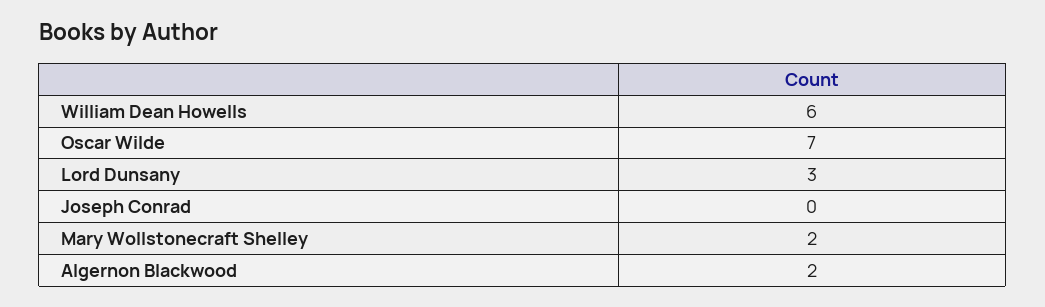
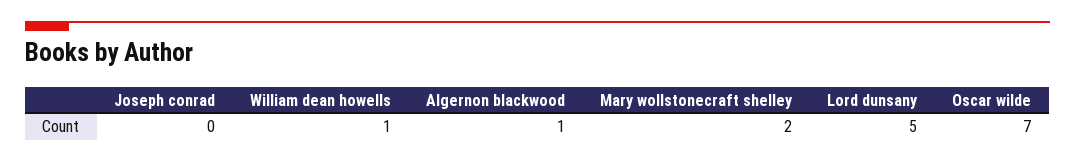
  {
-   "William Dean Howells": 6,
+   "William Dean Howells": 1,
    "Oscar Wilde": 7,
-   "Lord Dunsany": 3,
+   "Lord Dunsany": 5,
    "Joseph Conrad": 0,
    "Mary Wollstonecraft Shelley": 2,
-   "Algernon Blackwood": 2
+   "Algernon Blackwood": 1
  }

